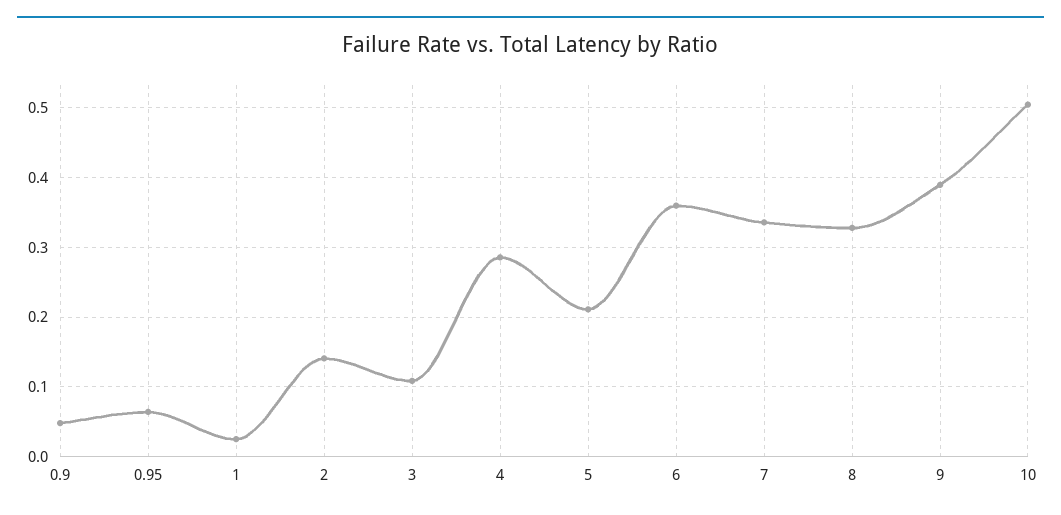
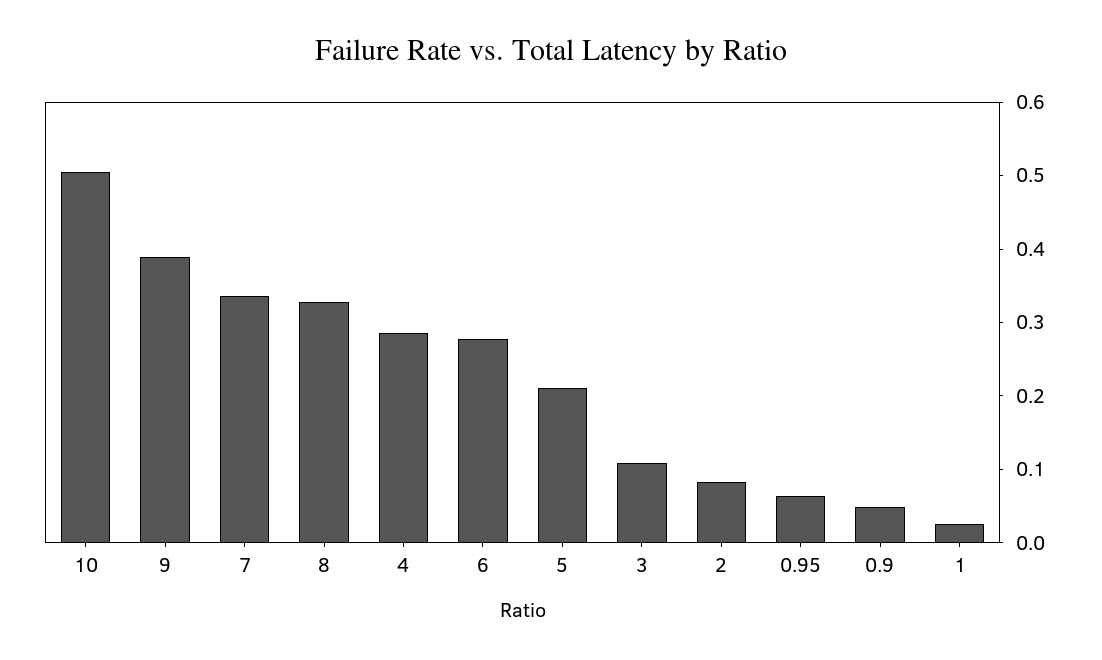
  {
    "0.9": 0.05,
    "0.95": 0.06,
    "1": 0.03,
-   "2": 0.14,
+   "2": 0.08,
    "3": 0.11,
    "4": 0.29,
    "5": 0.21,
-   "6": 0.36,
+   "6": 0.28,
    "7": 0.34,
    "8": 0.33,
    "9": 0.39,
    "10": 0.5
  }

